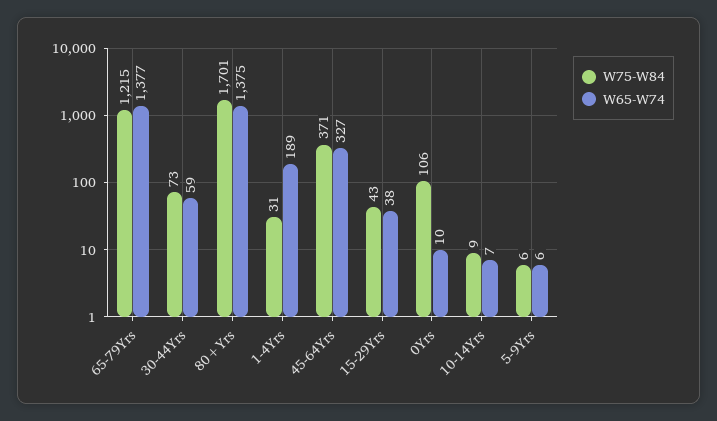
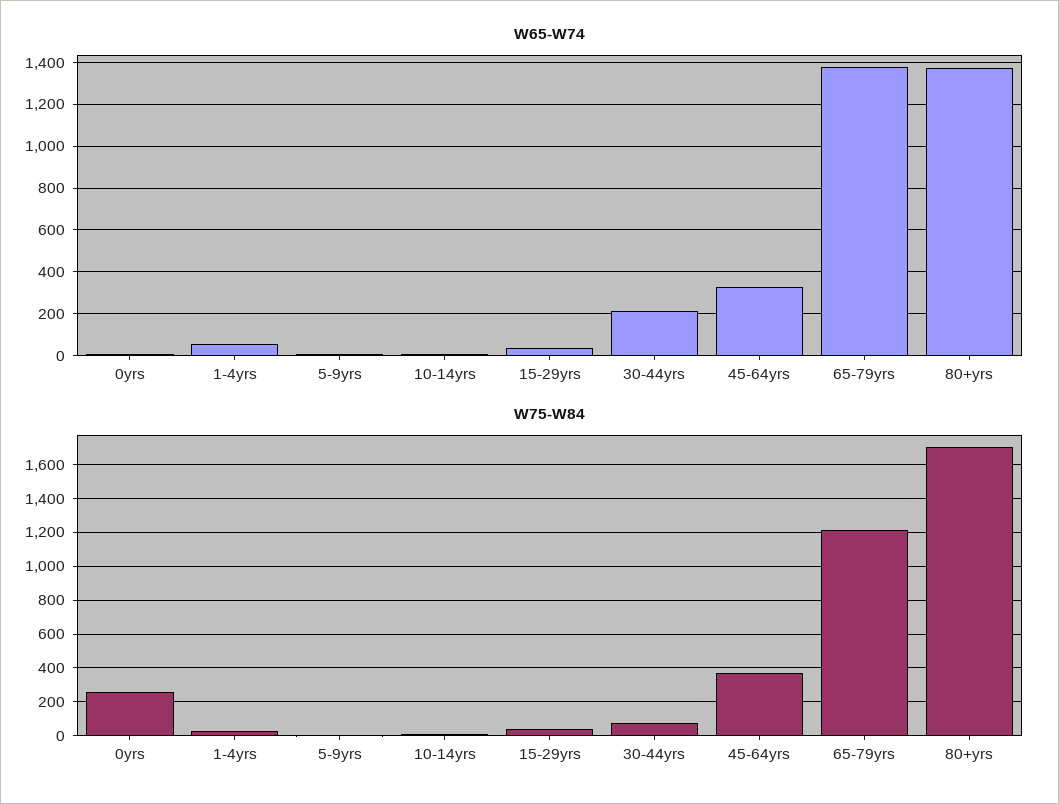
  {
    "W75-W84": {
      "65-79Yrs": 1215,
      "30-44Yrs": 73,
      "80+Yrs": 1701,
      "1-4Yrs": 31,
      "45-64Yrs": 371,
      "15-29Yrs": 43,
-     "0Yrs": 106,
+     "0Yrs": 250,
      "10-14Yrs": 9,
      "5-9Yrs": 6
    },
    "W65-W74": {
      "65-79Yrs": 1377,
-     "30-44Yrs": 59,
+     "30-44Yrs": 200,
      "80+Yrs": 1375,
-     "1-4Yrs": 189,
+     "1-4Yrs": 50,
      "45-64Yrs": 327,
      "15-29Yrs": 38,
      "0Yrs": 10,
      "10-14Yrs": 7,
      "5-9Yrs": 6
    }
  }

